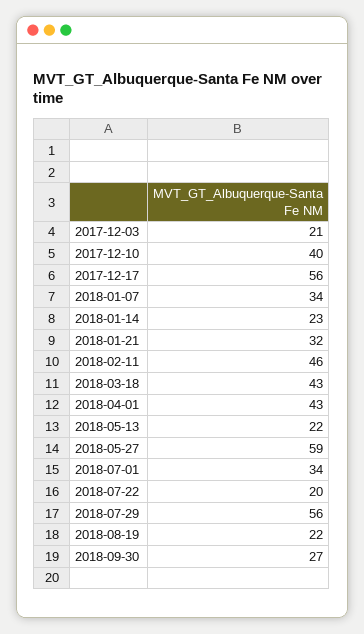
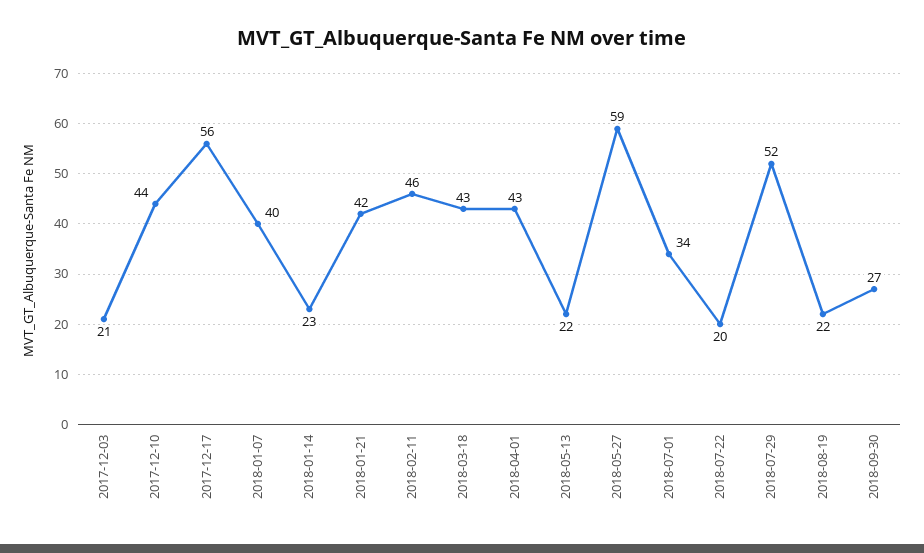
  {
    "2017-12-03": 21,
-   "2017-12-10": 40,
+   "2017-12-10": 44,
    "2017-12-17": 56,
-   "2018-01-07": 34,
+   "2018-01-07": 40,
    "2018-01-14": 23,
-   "2018-01-21": 32,
+   "2018-01-21": 42,
    "2018-02-11": 46,
    "2018-03-18": 43,
    "2018-04-01": 43,
    "2018-05-13": 22,
    "2018-05-27": 59,
    "2018-07-01": 34,
    "2018-07-22": 20,
-   "2018-07-29": 56,
+   "2018-07-29": 52,
    "2018-08-19": 22,
    "2018-09-30": 27
  }

